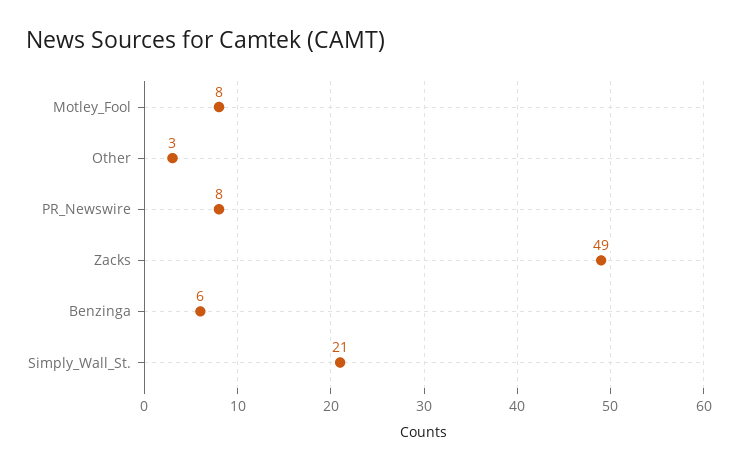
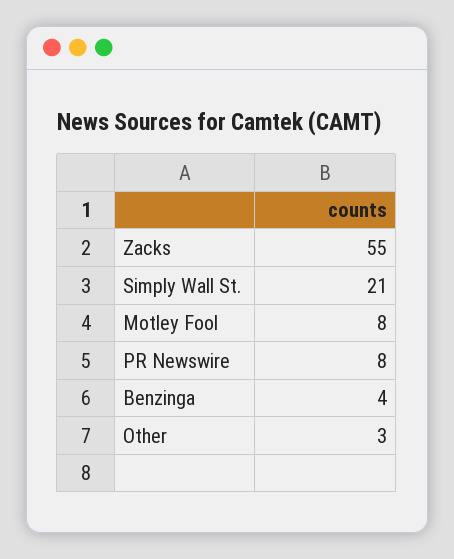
  {
    "Motley_Fool": 8,
    "Other": 3,
    "PR_Newswire": 8,
-   "Zacks": 49,
+   "Zacks": 55,
-   "Benzinga": 6,
+   "Benzinga": 4,
    "Simply_Wall_St.": 21
  }

